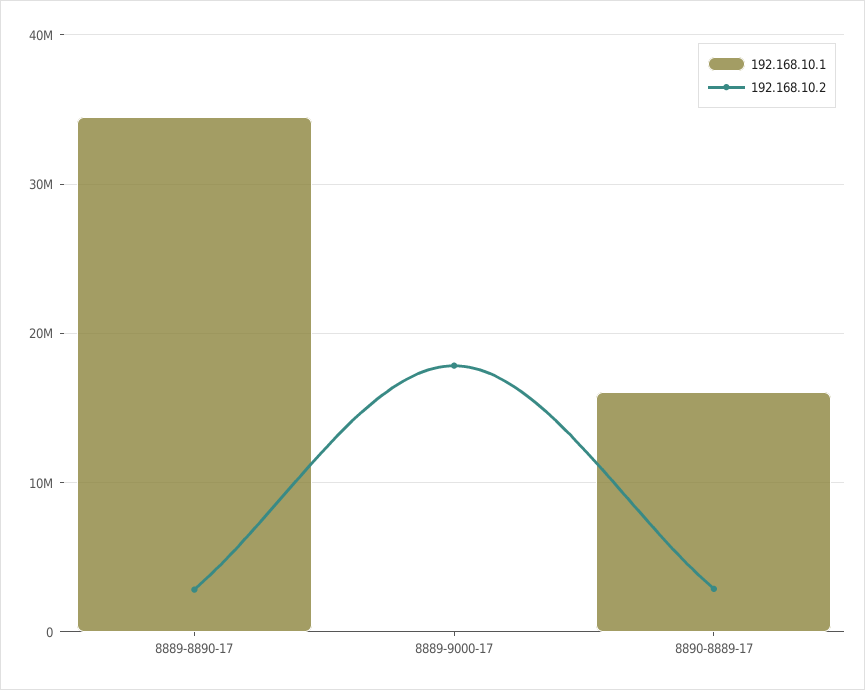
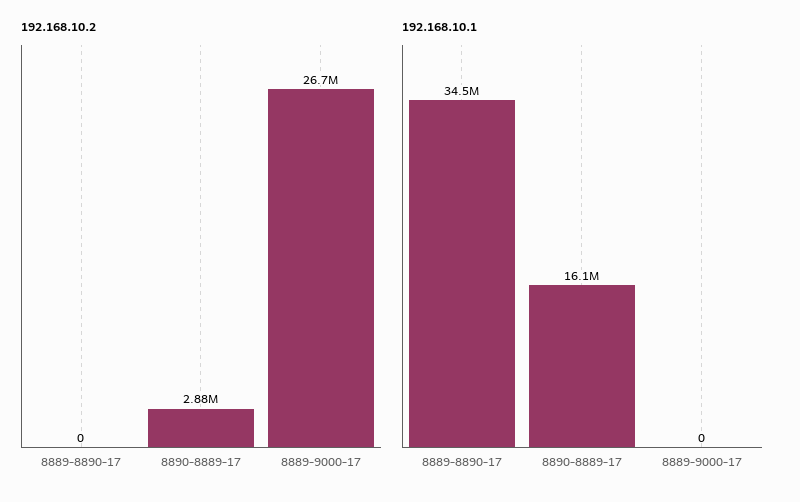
  {
    "192.168.10.1": {
      "8889-8890-17": 34500000,
      "8889-9000-17": 0,
      "8890-8889-17": 16100000
    },
    "192.168.10.2": {
-     "8889-8890-17": 3000000,
+     "8889-8890-17": 0,
-     "8889-9000-17": 18000000,
+     "8889-9000-17": 26700000,
      "8890-8889-17": 2880000
    }
  }

